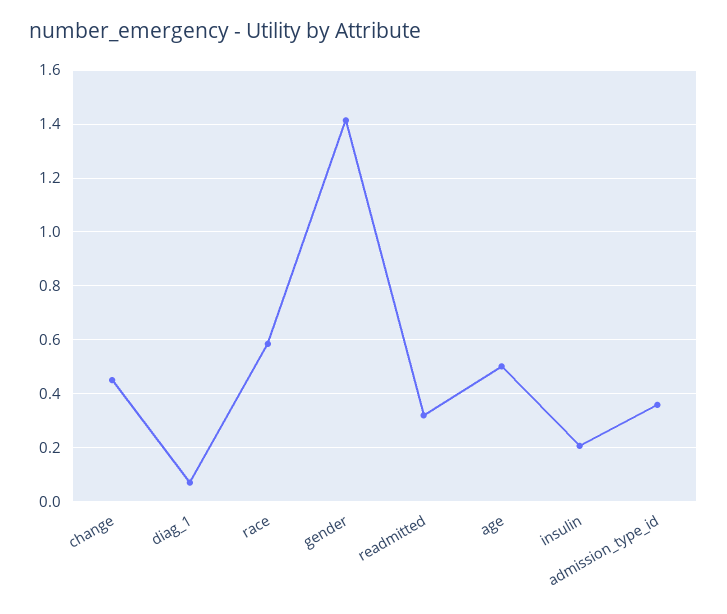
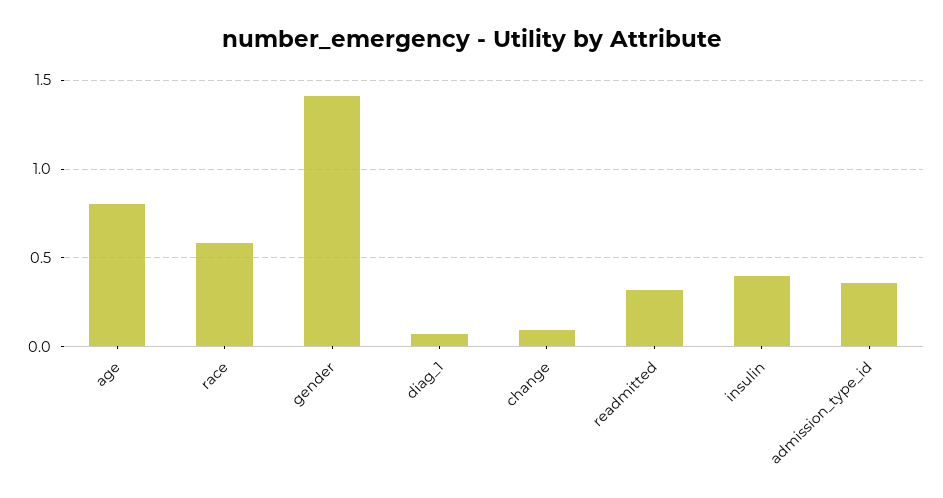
  {
-   "change": 0.45,
+   "change": 0.1,
    "diag_1": 0.075,
    "race": 0.575,
    "gender": 1.425,
    "readmitted": 0.325,
-   "age": 0.5,
+   "age": 0.8,
-   "insulin": 0.2,
+   "insulin": 0.4,
    "admission_type_id": 0.35
  }

